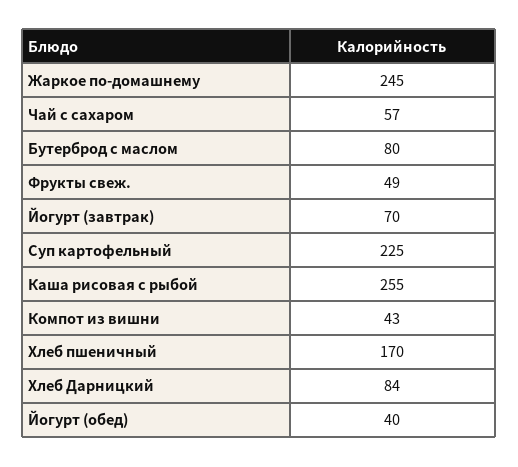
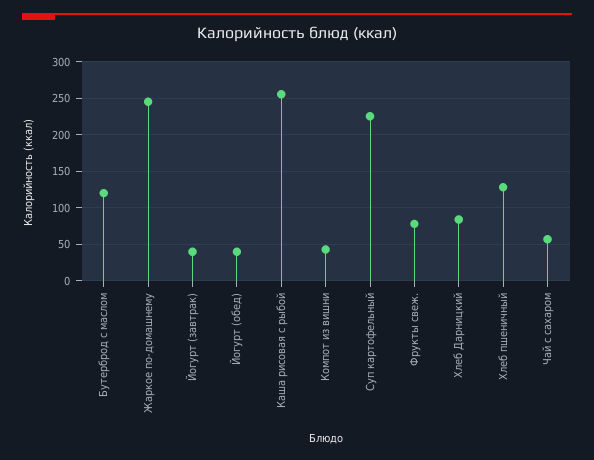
  {
    "Жаркое по-домашнему": 245,
    "Чай с сахаром": 57,
-   "Бутерброд с маслом": 80,
+   "Бутерброд с маслом": 120,
-   "Фрукты свеж.": 49,
+   "Фрукты свеж.": 80,
-   "Йогурт (завтрак)": 70,
+   "Йогурт (завтрак)": 40,
    "Суп картофельный": 225,
    "Каша рисовая с рыбой": 255,
    "Компот из вишни": 43,
-   "Хлеб пшеничный": 170,
+   "Хлеб пшеничный": 130,
    "Хлеб Дарницкий": 84,
    "Йогурт (обед)": 40
  }

